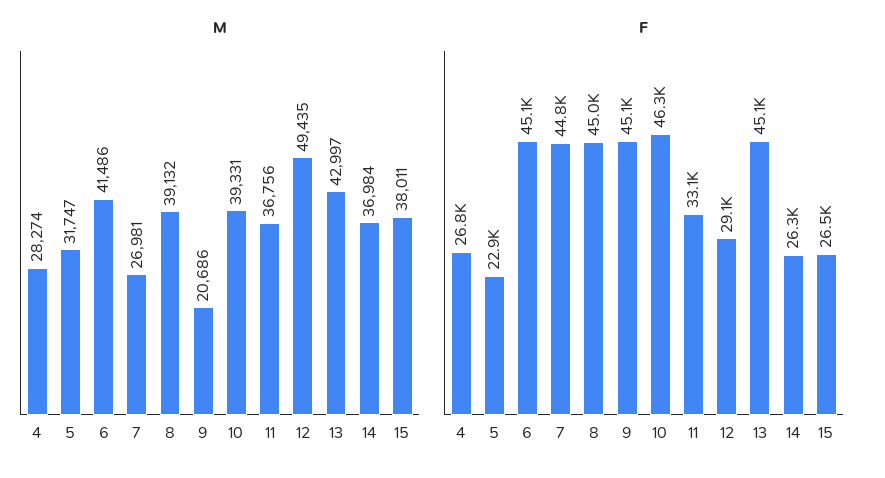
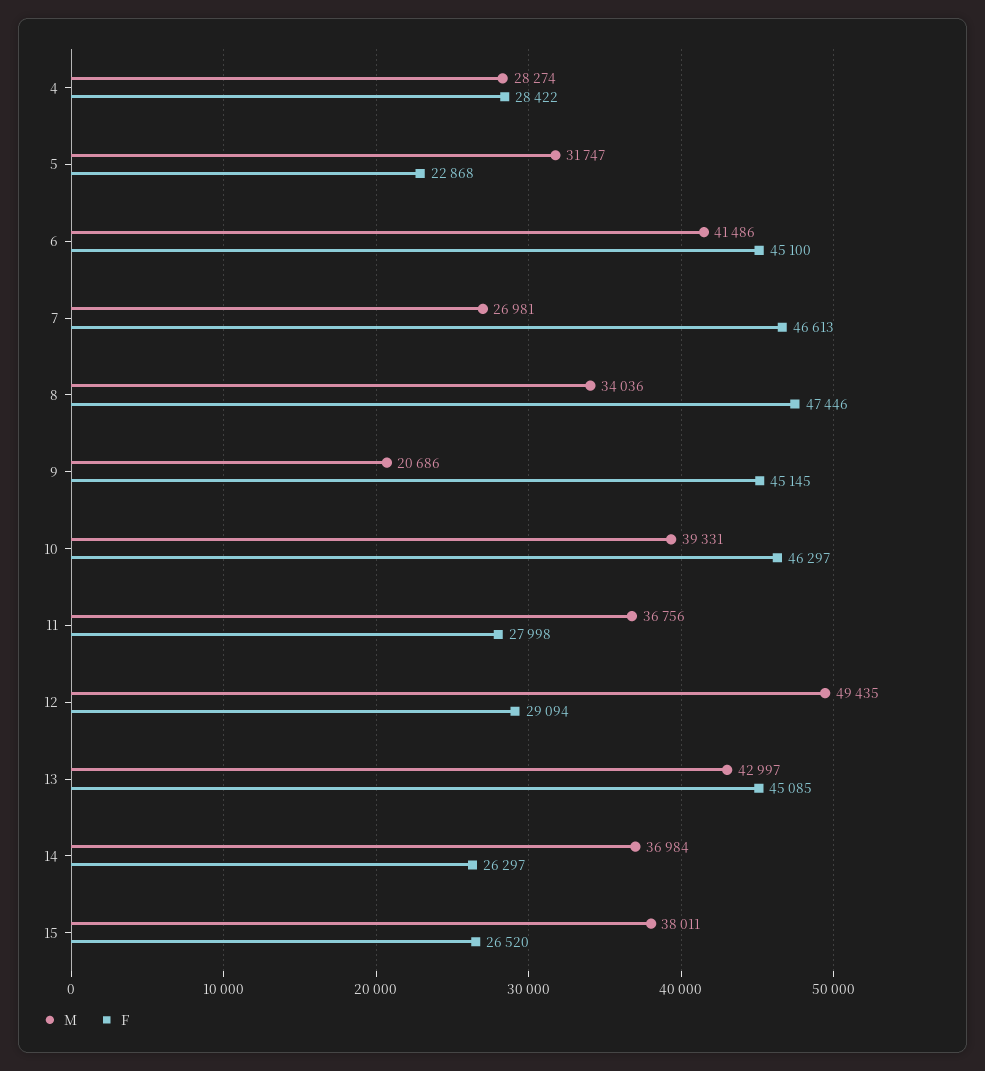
  {
    "M": {
      "4": 28274,
      "5": 31747,
      "6": 41486,
      "7": 26981,
-     "8": 39132,
+     "8": 34036,
      "9": 20686,
      "10": 39331,
      "11": 36756,
      "12": 49435,
      "13": 42997,
      "14": 36984,
      "15": 38011
    },
    "F": {
-     "4": 26800,
+     "4": 28422,
      "5": 22868,
      "6": 45100,
-     "7": 44800,
+     "7": 46613,
-     "8": 45000,
+     "8": 47446,
      "9": 45145,
      "10": 46297,
-     "11": 33100,
+     "11": 27998,
      "12": 29094,
      "13": 45085,
      "14": 26297,
      "15": 26520
    }
  }

